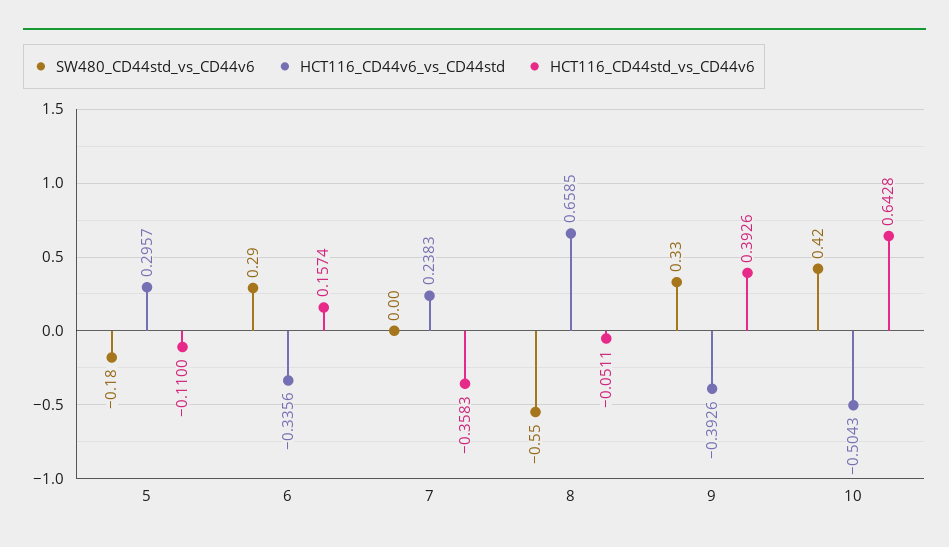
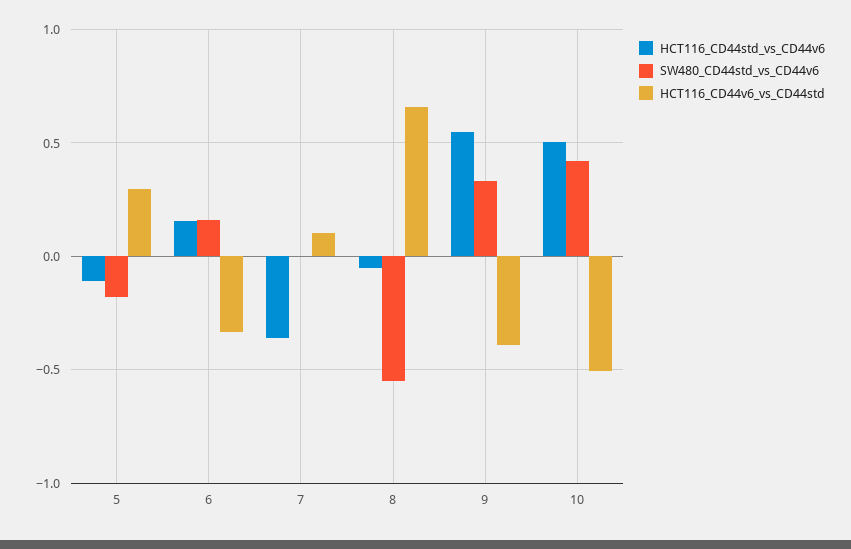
  {
    "SW480_CD44std_vs_CD44v6": {
      "5": -0.18,
-     "6": 0.29,
+     "6": 0.15,
      "7": 0,
      "8": -0.55,
      "9": 0.33,
      "10": 0.42
    },
    "HCT116_CD44v6_vs_CD44std": {
      "5": 0.2957,
      "6": -0.3356,
-     "7": 0.2383,
+     "7": 0.1,
      "8": 0.6585,
      "9": -0.3926,
      "10": -0.5043
    },
    "HCT116_CD44std_vs_CD44v6": {
      "5": -0.11,
      "6": 0.1574,
      "7": -0.3583,
      "8": -0.0511,
-     "9": 0.3926,
+     "9": 0.55,
-     "10": 0.6428
+     "10": 0.5
    }
  }

